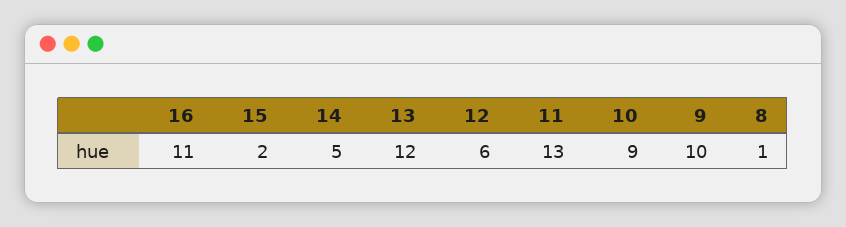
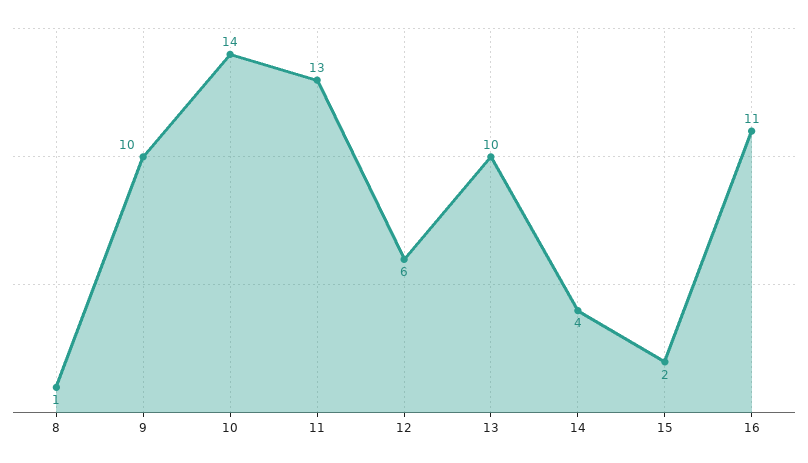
  {
    "16": 11,
    "15": 2,
-   "14": 5,
+   "14": 4,
-   "13": 12,
+   "13": 10,
    "12": 6,
    "11": 13,
-   "10": 9,
+   "10": 14,
    "9": 10,
    "8": 1
  }

